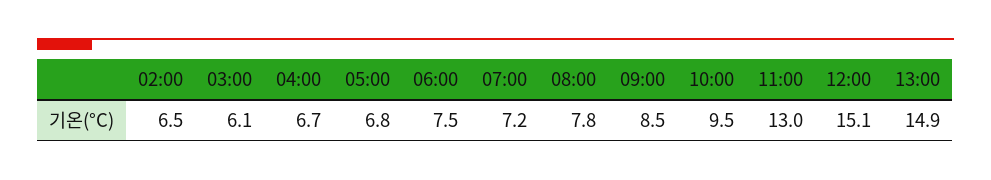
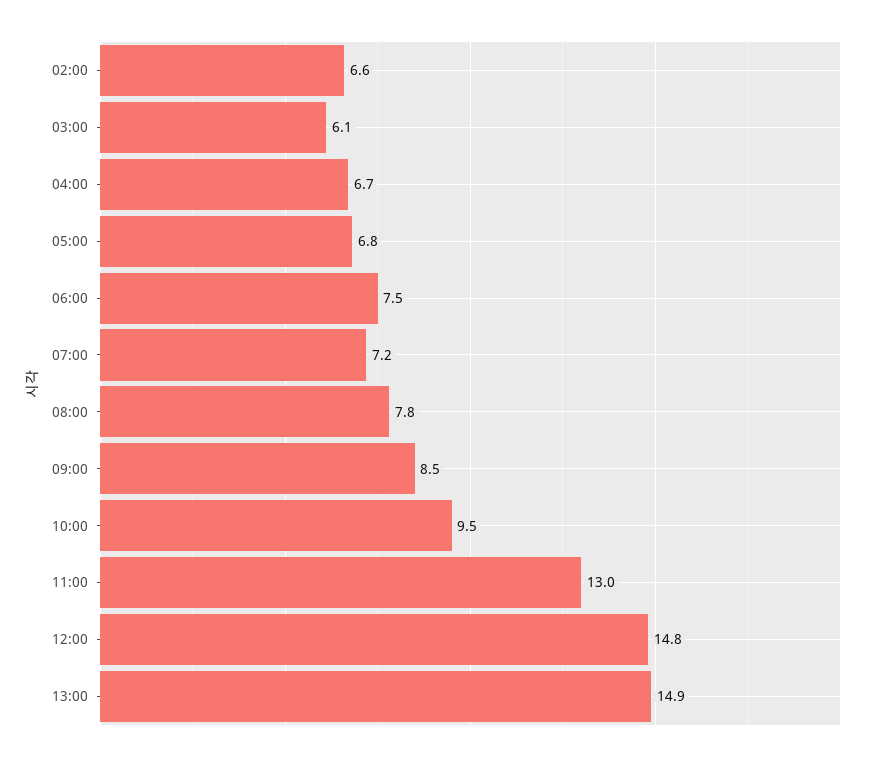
  {
-   "02:00": 6.5,
+   "02:00": 6.6,
    "03:00": 6.1,
    "04:00": 6.7,
    "05:00": 6.8,
    "06:00": 7.5,
    "07:00": 7.2,
    "08:00": 7.8,
    "09:00": 8.5,
    "10:00": 9.5,
    "11:00": 13,
-   "12:00": 15.1,
+   "12:00": 14.8,
    "13:00": 14.9
  }

